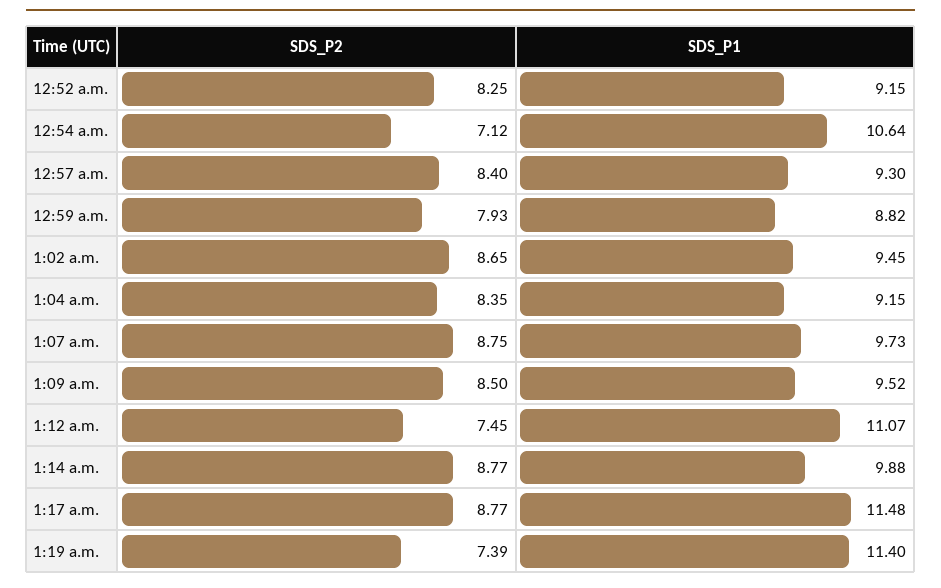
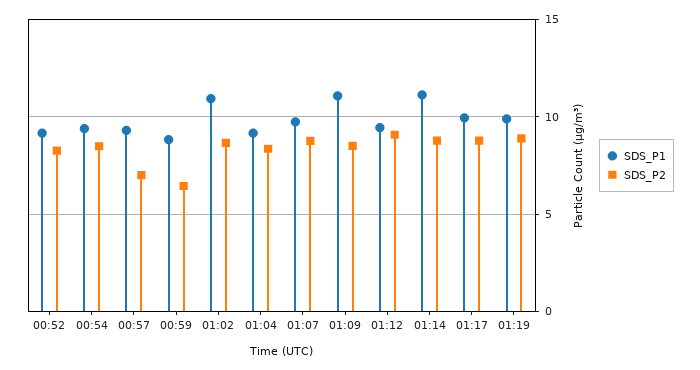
  {
    "SDS_P2": {
      "12:52 a.m.": 8.25,
-     "12:54 a.m.": 7.12,
+     "12:54 a.m.": 8.5,
-     "12:57 a.m.": 8.4,
+     "12:57 a.m.": 7,
-     "12:59 a.m.": 7.93,
+     "12:59 a.m.": 6.5,
      "1:02 a.m.": 8.65,
      "1:04 a.m.": 8.35,
      "1:07 a.m.": 8.75,
      "1:09 a.m.": 8.5,
-     "1:12 a.m.": 7.45,
+     "1:12 a.m.": 9,
      "1:14 a.m.": 8.77,
      "1:17 a.m.": 8.77,
-     "1:19 a.m.": 7.39
+     "1:19 a.m.": 9
    },
    "SDS_P1": {
      "12:52 a.m.": 9.15,
-     "12:54 a.m.": 10.64,
+     "12:54 a.m.": 9.5,
      "12:57 a.m.": 9.3,
      "12:59 a.m.": 8.82,
-     "1:02 a.m.": 9.45,
+     "1:02 a.m.": 11,
      "1:04 a.m.": 9.15,
      "1:07 a.m.": 9.73,
-     "1:09 a.m.": 9.52,
+     "1:09 a.m.": 11,
-     "1:12 a.m.": 11.07,
+     "1:12 a.m.": 9.5,
-     "1:14 a.m.": 9.88,
+     "1:14 a.m.": 11,
-     "1:17 a.m.": 11.48,
+     "1:17 a.m.": 10,
-     "1:19 a.m.": 11.4
+     "1:19 a.m.": 10
    }
  }

